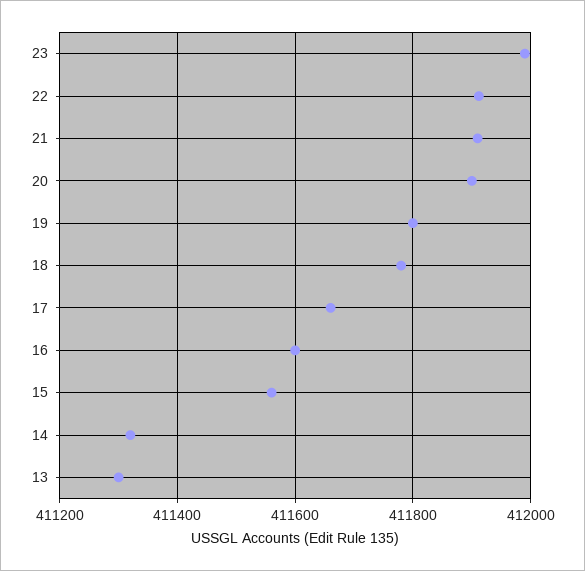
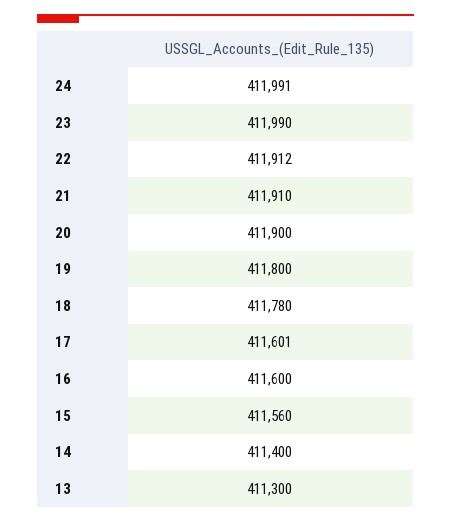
  {
    "23": 411990,
    "22": 411912,
    "21": 411910,
    "20": 411900,
    "19": 411800,
    "18": 411780,
-   "17": 411660,
+   "17": 411601,
    "16": 411600,
    "15": 411560,
-   "14": 411320,
+   "14": 411400,
-   "13": 411300
+   "13": 411300,
+   "24": 411991
  }

